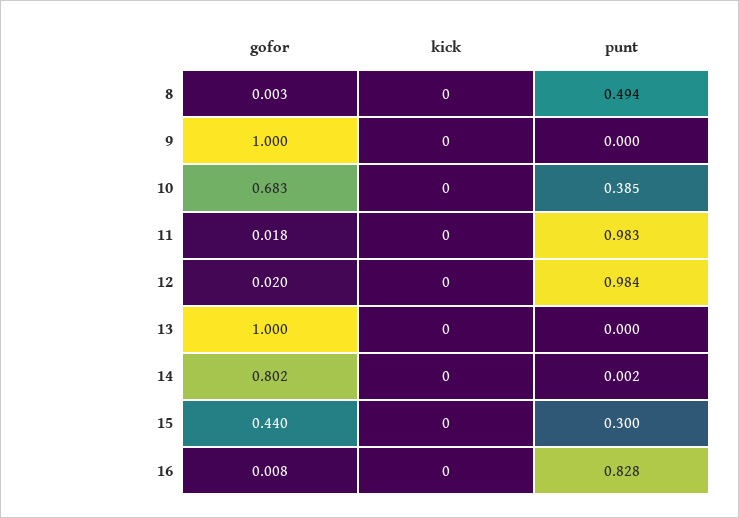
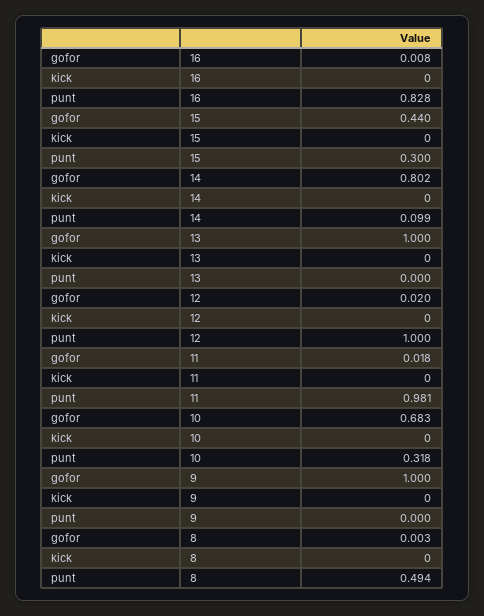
  {
    "gofor": {
      "8": 0.003,
      "9": 1,
      "10": 0.683,
      "11": 0.018,
      "12": 0.02,
      "13": 1,
      "14": 0.802,
      "15": 0.44,
      "16": 0.008
    },
    "kick": {
      "8": 0,
      "9": 0,
      "10": 0,
      "11": 0,
      "12": 0,
      "13": 0,
      "14": 0,
      "15": 0,
      "16": 0
    },
    "punt": {
      "8": 0.494,
      "9": 0,
-     "10": 0.385,
+     "10": 0.318,
-     "11": 0.983,
+     "11": 0.981,
-     "12": 0.984,
+     "12": 1,
      "13": 0,
-     "14": 0.002,
+     "14": 0.099,
      "15": 0.3,
      "16": 0.828
    }
  }

